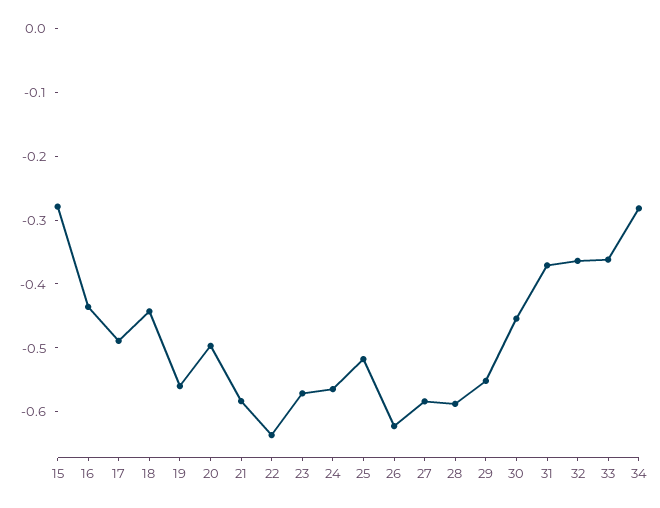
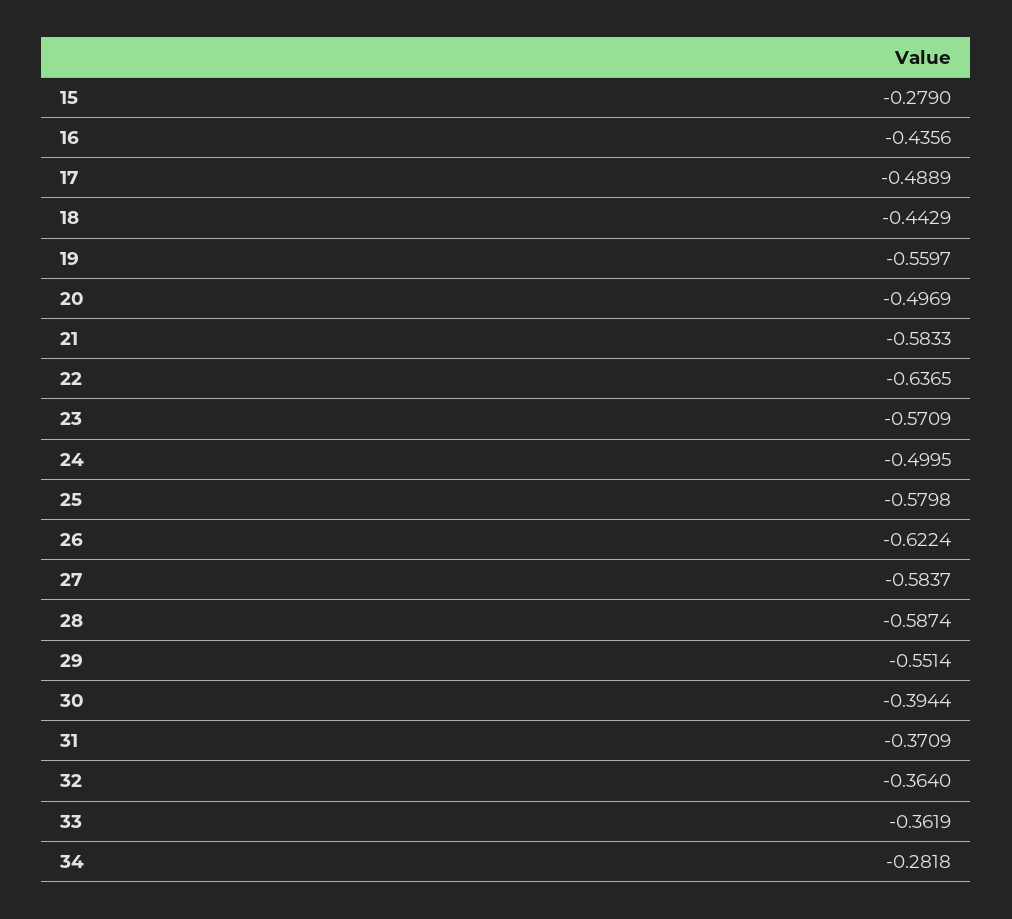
  {
    "15": -0.279,
    "16": -0.4356,
    "17": -0.4889,
    "18": -0.4429,
    "19": -0.5597,
    "20": -0.4969,
    "21": -0.5833,
    "22": -0.6365,
    "23": -0.5709,
-   "24": -0.56,
+   "24": -0.4995,
-   "25": -0.52,
+   "25": -0.5798,
    "26": -0.6224,
    "27": -0.5837,
    "28": -0.5874,
    "29": -0.5514,
-   "30": -0.46,
+   "30": -0.3944,
    "31": -0.3709,
    "32": -0.364,
    "33": -0.3619,
    "34": -0.2818
  }

